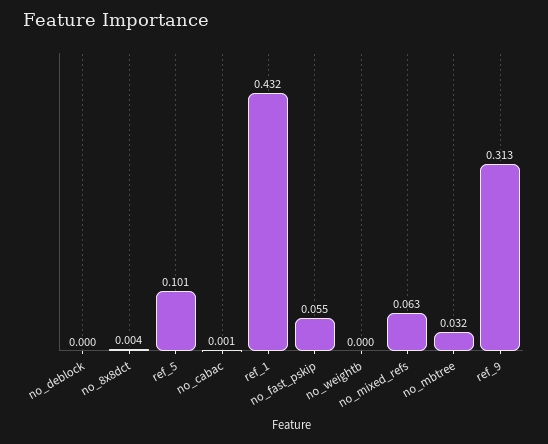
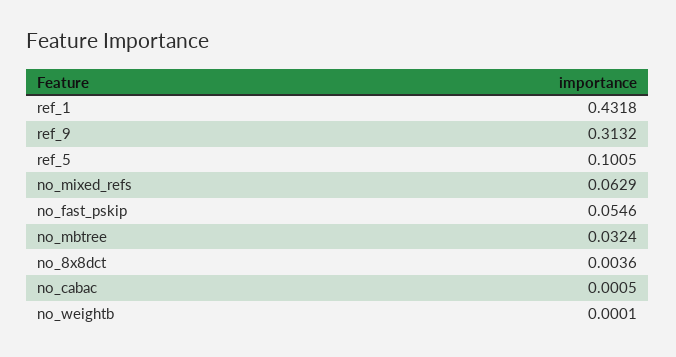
  {
-   "no_deblock": 0,
    "no_8x8dct": 0.0036,
    "ref_5": 0.1005,
    "no_cabac": 0.0005,
    "ref_1": 0.4318,
    "no_fast_pskip": 0.0546,
    "no_weightb": 0.0001,
    "no_mixed_refs": 0.0629,
    "no_mbtree": 0.0324,
    "ref_9": 0.3132
  }

